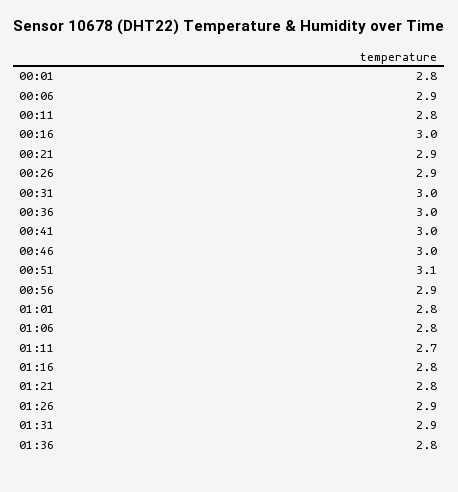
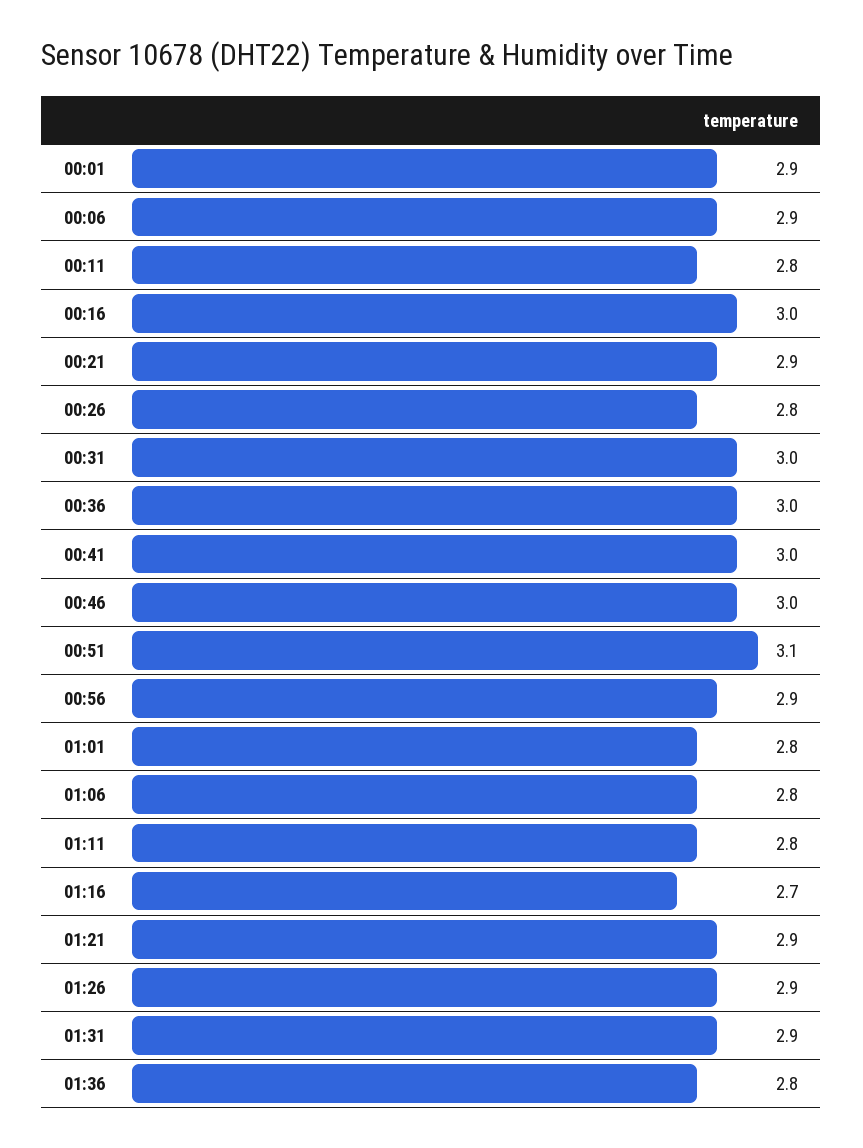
  {
-   "00:01": 2.8,
+   "00:01": 2.9,
    "00:06": 2.9,
    "00:11": 2.8,
    "00:16": 3,
    "00:21": 2.9,
-   "00:26": 2.9,
+   "00:26": 2.8,
    "00:31": 3,
    "00:36": 3,
    "00:41": 3,
    "00:46": 3,
    "00:51": 3.1,
    "00:56": 2.9,
    "01:01": 2.8,
    "01:06": 2.8,
-   "01:11": 2.7,
+   "01:11": 2.8,
-   "01:16": 2.8,
+   "01:16": 2.7,
-   "01:21": 2.8,
+   "01:21": 2.9,
    "01:26": 2.9,
    "01:31": 2.9,
    "01:36": 2.8
  }

